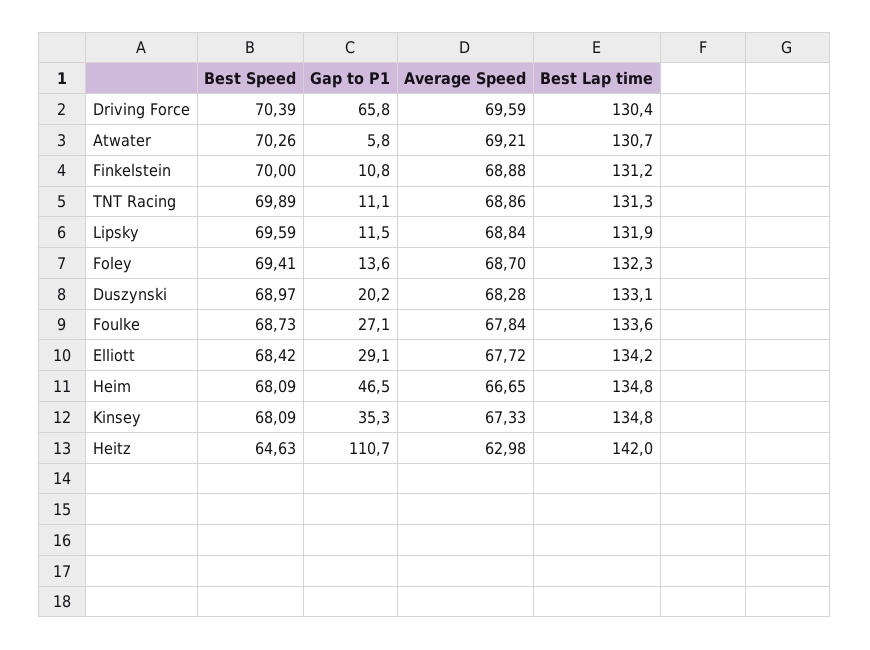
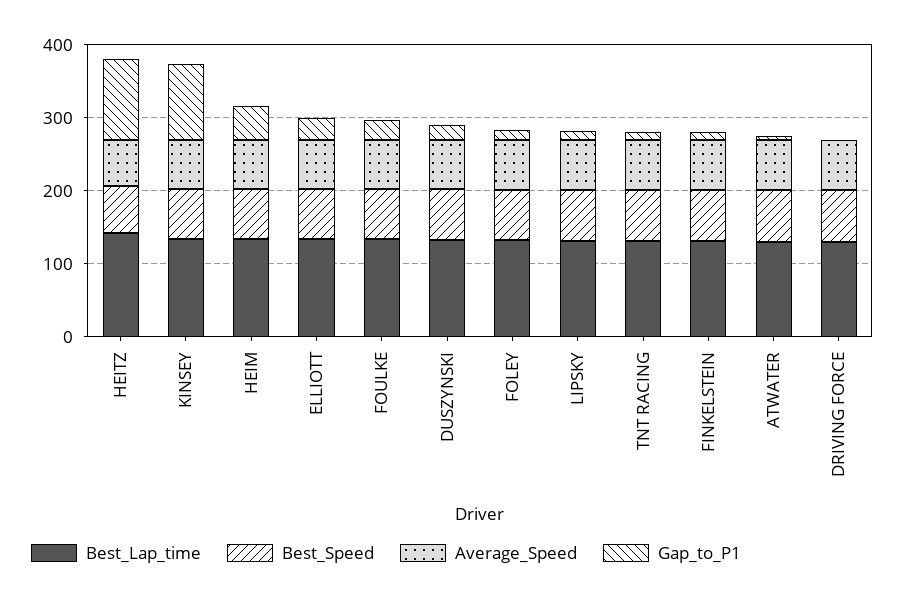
  {
    "Best Speed": {
      "Driving Force": 70.39,
      "Atwater": 70.26,
      "Finkelstein": 70,
      "TNT Racing": 69.89,
      "Lipsky": 69.59,
      "Foley": 69.41,
      "Duszynski": 68.97,
      "Foulke": 68.73,
      "Elliott": 68.42,
      "Heim": 68.09,
      "Kinsey": 68.09,
      "Heitz": 64.63
    },
    "Gap to P1": {
-     "Driving Force": 65.8,
+     "Driving Force": 0,
      "Atwater": 5.8,
      "Finkelstein": 10.8,
      "TNT Racing": 11.1,
      "Lipsky": 11.5,
      "Foley": 13.6,
      "Duszynski": 20.2,
      "Foulke": 27.1,
      "Elliott": 29.1,
      "Heim": 46.5,
-     "Kinsey": 35.3,
+     "Kinsey": 100,
      "Heitz": 110.7
    },
    "Average Speed": {
      "Driving Force": 69.59,
      "Atwater": 69.21,
      "Finkelstein": 68.88,
      "TNT Racing": 68.86,
      "Lipsky": 68.84,
      "Foley": 68.7,
      "Duszynski": 68.28,
      "Foulke": 67.84,
      "Elliott": 67.72,
      "Heim": 66.65,
      "Kinsey": 67.33,
      "Heitz": 62.98
    },
    "Best Lap time": {
      "Driving Force": 130.4,
      "Atwater": 130.7,
      "Finkelstein": 131.2,
      "TNT Racing": 131.3,
      "Lipsky": 131.9,
      "Foley": 132.3,
      "Duszynski": 133.1,
      "Foulke": 133.6,
      "Elliott": 134.2,
      "Heim": 134.8,
      "Kinsey": 134.8,
      "Heitz": 142
    }
  }

